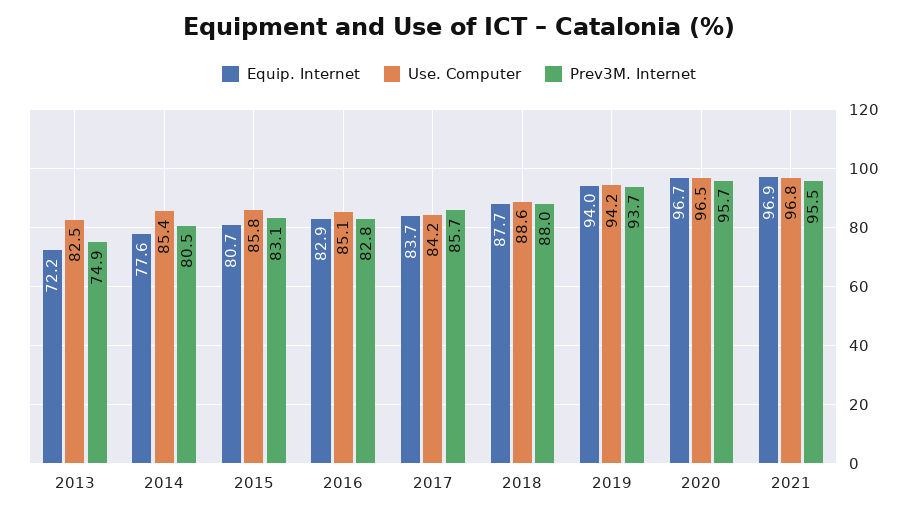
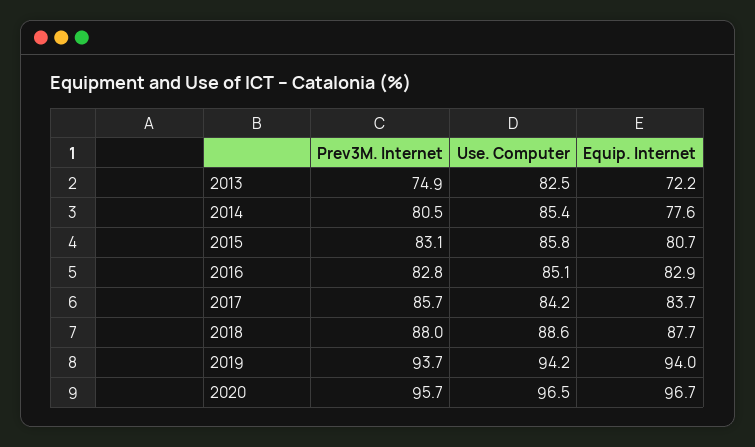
  {
    "Equip. Internet": {
      "2013": 72.2,
      "2014": 77.6,
      "2015": 80.7,
      "2016": 82.9,
      "2017": 83.7,
      "2018": 87.7,
      "2019": 94,
-     "2020": 96.7,
+     "2020": 96.7
-     "2021": 96.9
    },
    "Use. Computer": {
      "2013": 82.5,
      "2014": 85.4,
      "2015": 85.8,
      "2016": 85.1,
      "2017": 84.2,
      "2018": 88.6,
      "2019": 94.2,
-     "2020": 96.5,
+     "2020": 96.5
-     "2021": 96.8
    },
    "Prev3M. Internet": {
      "2013": 74.9,
      "2014": 80.5,
      "2015": 83.1,
      "2016": 82.8,
      "2017": 85.7,
      "2018": 88,
      "2019": 93.7,
-     "2020": 95.7,
+     "2020": 95.7
-     "2021": 95.5
    }
  }

